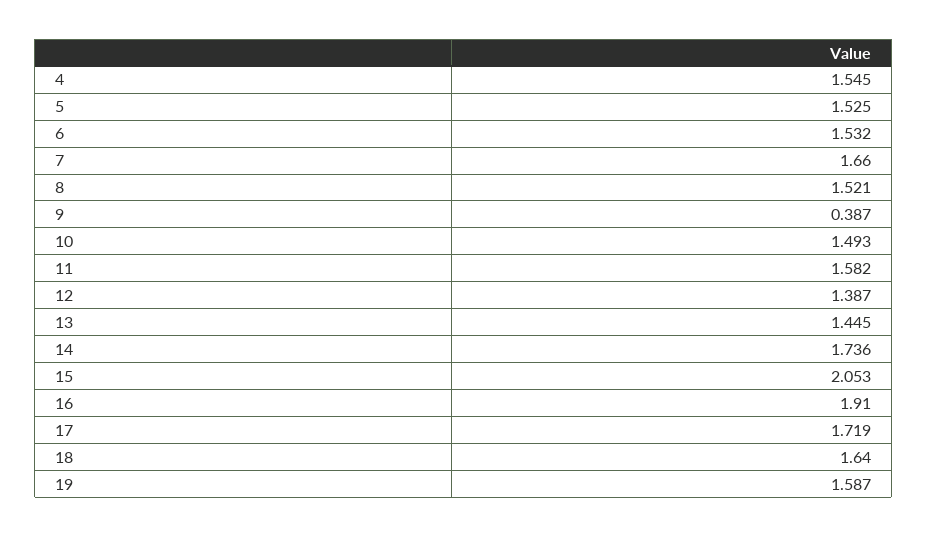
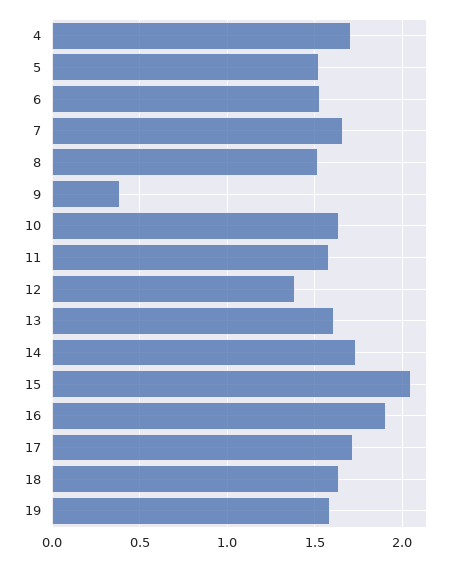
  {
-   "4": 1.545,
+   "4": 1.7,
    "5": 1.525,
    "6": 1.532,
    "7": 1.66,
    "8": 1.521,
    "9": 0.387,
-   "10": 1.493,
+   "10": 1.65,
    "11": 1.582,
    "12": 1.387,
-   "13": 1.445,
+   "13": 1.6,
    "14": 1.736,
    "15": 2.053,
    "16": 1.91,
    "17": 1.719,
    "18": 1.64,
    "19": 1.587
  }

